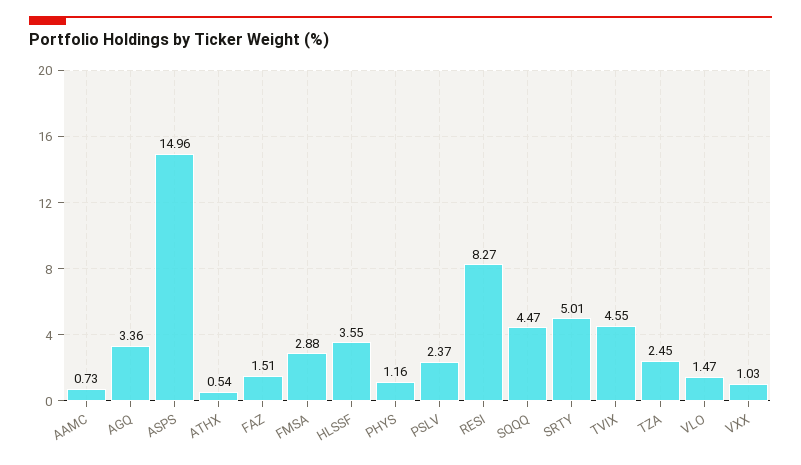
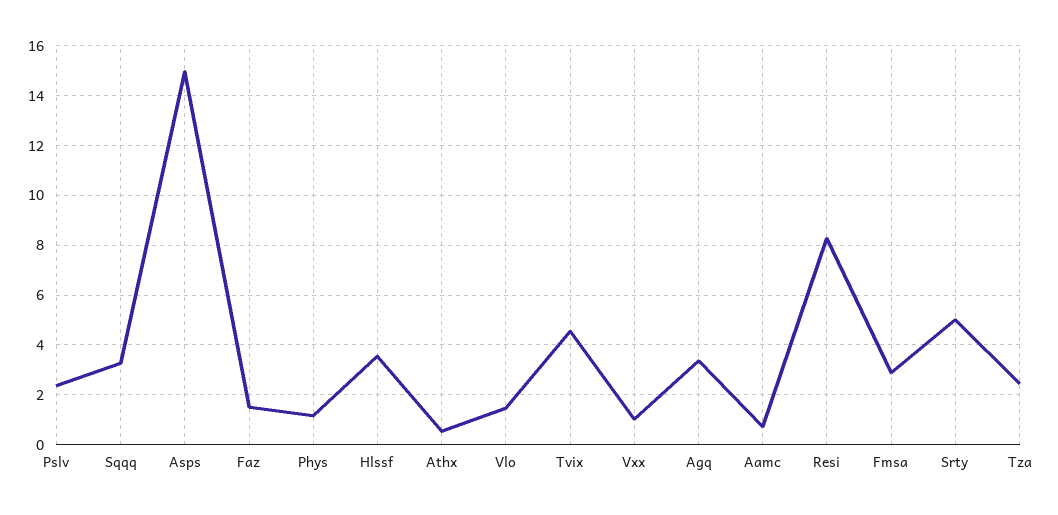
  {
    "AAMC": 0.73,
    "AGQ": 3.36,
    "ASPS": 14.96,
    "ATHX": 0.54,
    "FAZ": 1.51,
    "FMSA": 2.88,
    "HLSSF": 3.55,
    "PHYS": 1.16,
    "PSLV": 2.37,
    "RESI": 8.27,
-   "SQQQ": 4.47,
+   "SQQQ": 3.25,
    "SRTY": 5.01,
    "TVIX": 4.55,
    "TZA": 2.45,
    "VLO": 1.47,
    "VXX": 1.03
  }

